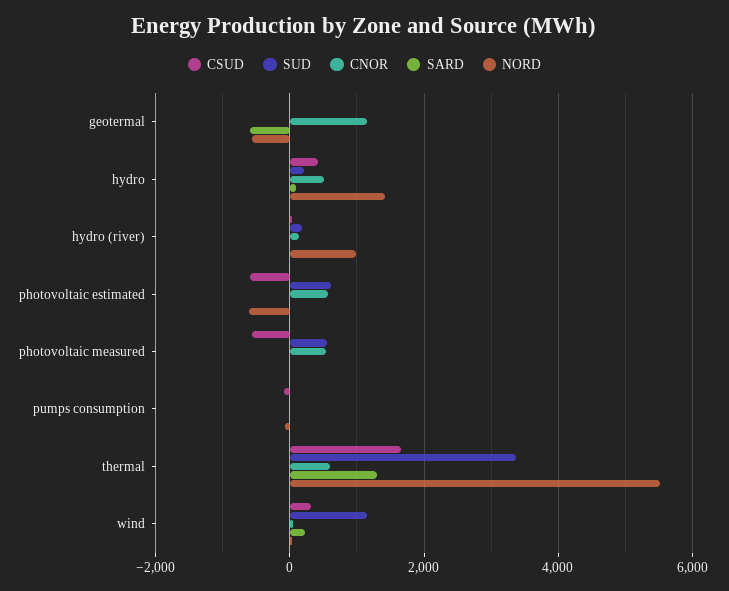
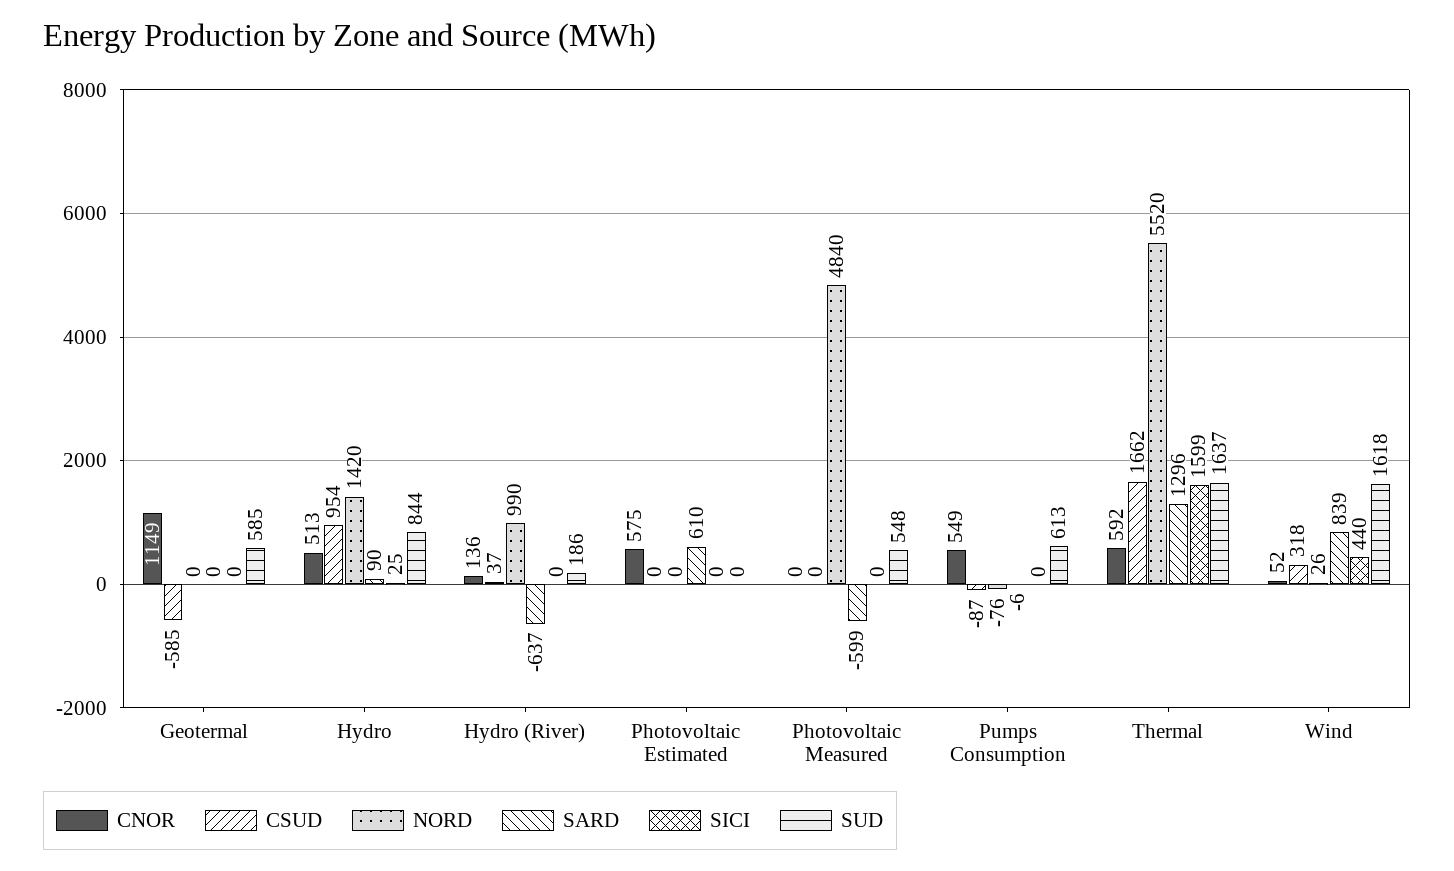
  {
    "CSUD": {
-     "geotermal": 0,
+     "geotermal": -585,
-     "hydro": 400,
+     "hydro": 954,
      "hydro (river)": 37,
-     "photovoltaic estimated": -600,
+     "photovoltaic estimated": 0,
-     "photovoltaic measured": -600,
+     "photovoltaic measured": 0,
      "pumps consumption": -87,
      "thermal": 1662,
      "wind": 318
    },
    "SUD": {
-     "geotermal": 0,
+     "geotermal": 585,
-     "hydro": 200,
+     "hydro": 844,
      "hydro (river)": 186,
-     "photovoltaic estimated": 600,
+     "photovoltaic estimated": 0,
      "photovoltaic measured": 548,
-     "pumps consumption": 0,
+     "pumps consumption": 613,
-     "thermal": 3400,
+     "thermal": 1637,
-     "wind": 1200
+     "wind": 1618
    },
    "CNOR": {
      "geotermal": 1149,
      "hydro": 513,
      "hydro (river)": 136,
      "photovoltaic estimated": 575,
-     "photovoltaic measured": 600,
+     "photovoltaic measured": 0,
-     "pumps consumption": 0,
+     "pumps consumption": 549,
      "thermal": 592,
      "wind": 52
    },
    "SARD": {
-     "geotermal": -600,
+     "geotermal": 0,
      "hydro": 90,
-     "hydro (river)": 0,
+     "hydro (river)": -637,
-     "photovoltaic estimated": 0,
+     "photovoltaic estimated": 610,
-     "photovoltaic measured": 0,
+     "photovoltaic measured": -599,
      "pumps consumption": -6,
      "thermal": 1296,
-     "wind": 200
+     "wind": 839
    },
    "NORD": {
-     "geotermal": -600,
+     "geotermal": 0,
      "hydro": 1420,
      "hydro (river)": 990,
-     "photovoltaic estimated": -600,
+     "photovoltaic estimated": 0,
-     "photovoltaic measured": 0,
+     "photovoltaic measured": 4840,
      "pumps consumption": -76,
      "thermal": 5520,
      "wind": 26
-   }
+   },
+   "SICI": {
+     "geotermal": 0,
+     "hydro": 25,
+     "hydro (river)": 0,
+     "photovoltaic estimated": 0,
+     "photovoltaic measured": 0,
+     "pumps consumption": 0,
+     "thermal": 1599,
+     "wind": 440
+   }
  }

